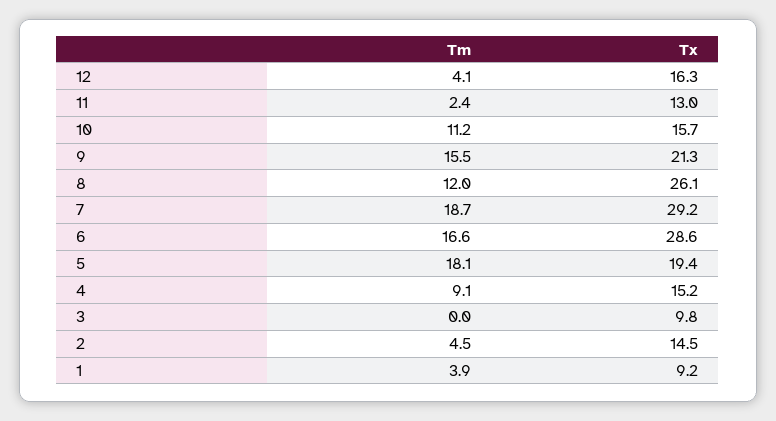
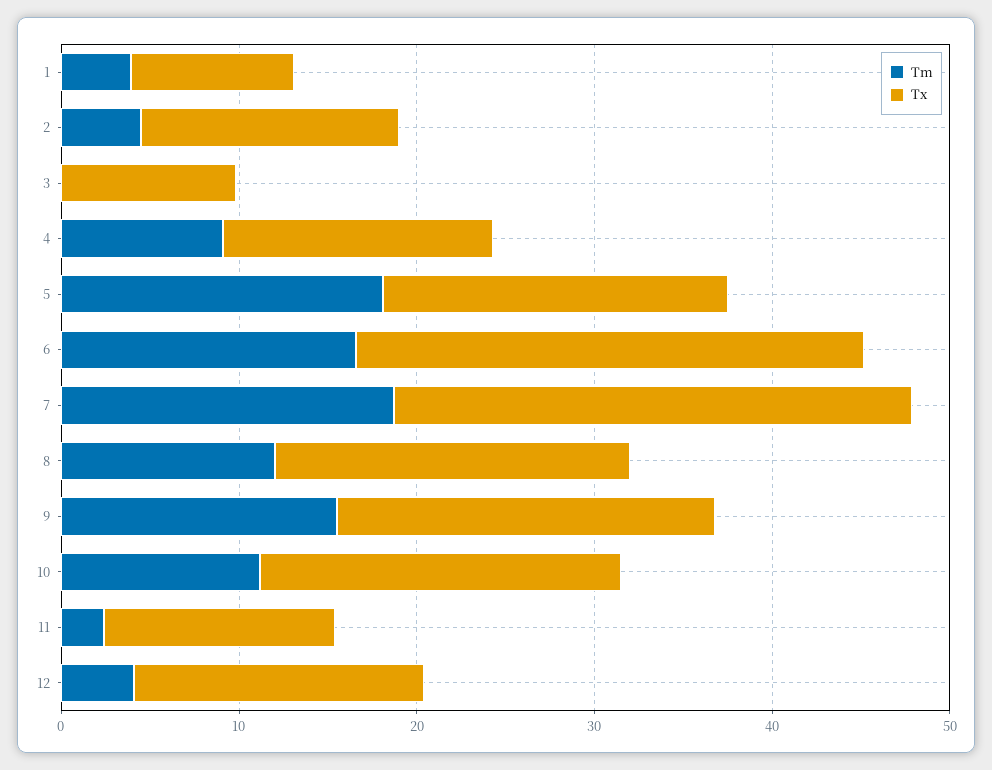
  {
    "Tm": {
      "12": 4.1,
      "11": 2.4,
      "10": 11.2,
      "9": 15.5,
      "8": 12,
      "7": 18.7,
      "6": 16.6,
      "5": 18.1,
      "4": 9.1,
      "3": 0,
      "2": 4.5,
      "1": 3.9
    },
    "Tx": {
      "12": 16.3,
      "11": 13,
-     "10": 15.7,
+     "10": 20,
      "9": 21.3,
-     "8": 26.1,
+     "8": 20,
      "7": 29.2,
      "6": 28.6,
      "5": 19.4,
      "4": 15.2,
      "3": 9.8,
      "2": 14.5,
      "1": 9.2
    }
  }

